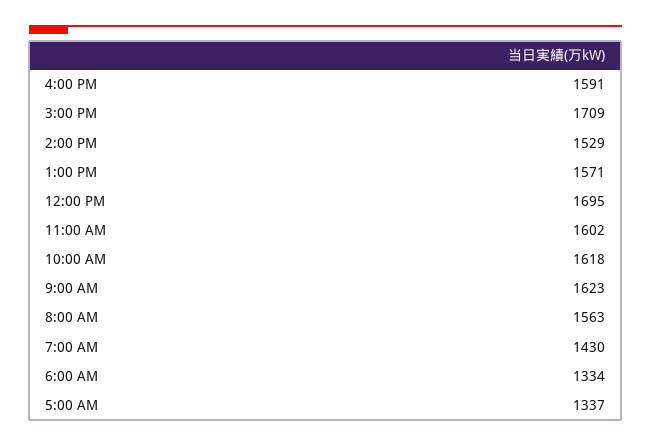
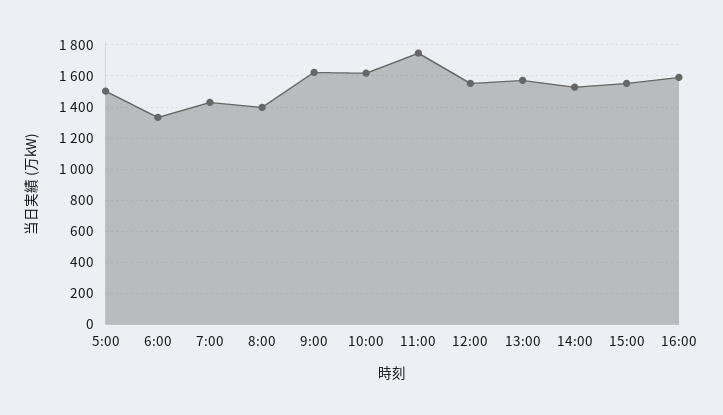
  {
    "4:00 PM": 1591,
-   "3:00 PM": 1709,
+   "3:00 PM": 1550,
    "2:00 PM": 1529,
    "1:00 PM": 1571,
-   "12:00 PM": 1695,
+   "12:00 PM": 1550,
-   "11:00 AM": 1602,
+   "11:00 AM": 1750,
    "10:00 AM": 1618,
    "9:00 AM": 1623,
-   "8:00 AM": 1563,
+   "8:00 AM": 1400,
    "7:00 AM": 1430,
    "6:00 AM": 1334,
-   "5:00 AM": 1337
+   "5:00 AM": 1500
  }

